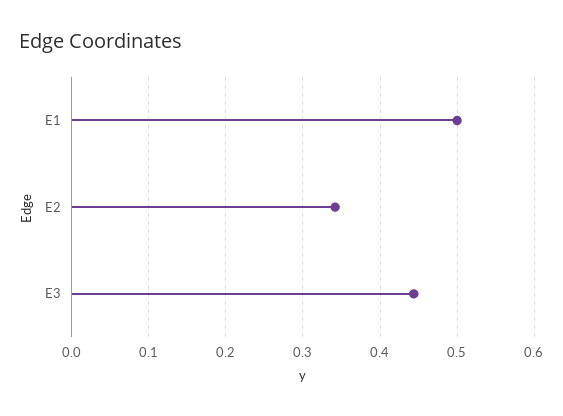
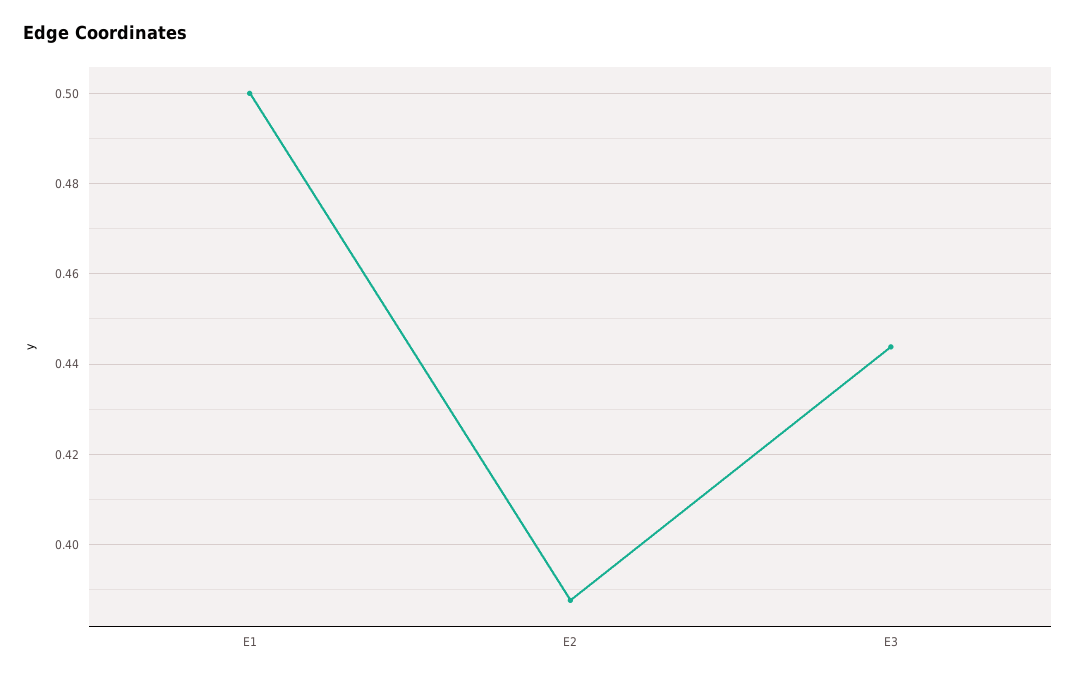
  {
    "E1": 0.5,
-   "E2": 0.34,
+   "E2": 0.388,
    "E3": 0.444
  }

